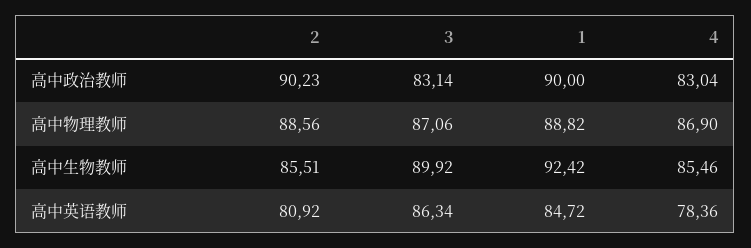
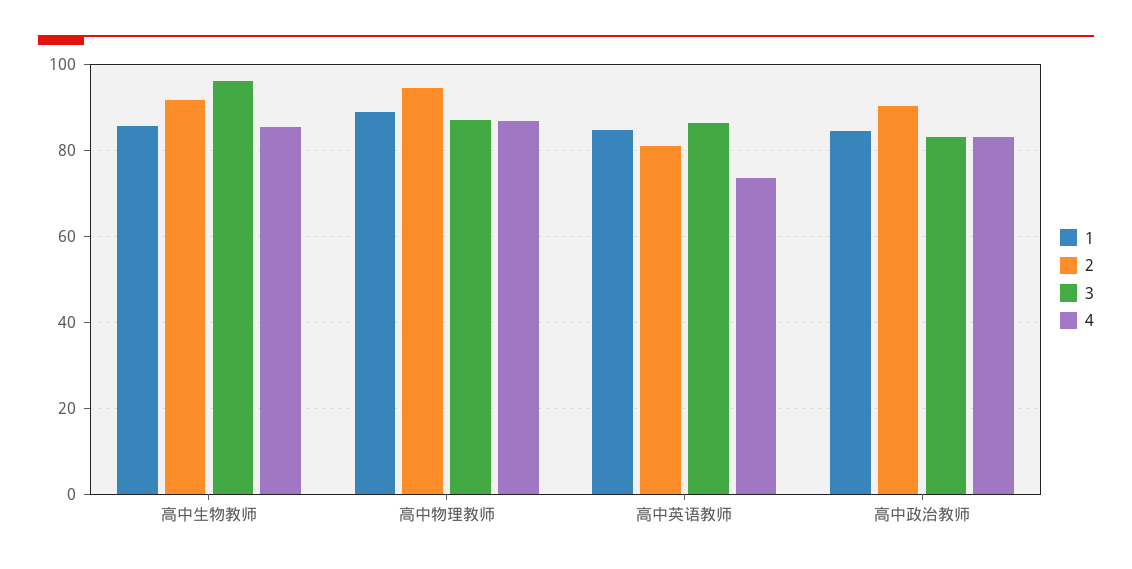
  {
    "2": {
      "高中政治教师": 90.23,
-     "高中物理教师": 88.56,
+     "高中物理教师": 94,
-     "高中生物教师": 85.51,
+     "高中生物教师": 92,
      "高中英语教师": 80.92
    },
    "3": {
      "高中政治教师": 83.14,
      "高中物理教师": 87.06,
-     "高中生物教师": 89.92,
+     "高中生物教师": 96,
      "高中英语教师": 86.34
    },
    "1": {
-     "高中政治教师": 90,
+     "高中政治教师": 84,
      "高中物理教师": 88.82,
-     "高中生物教师": 92.42,
+     "高中生物教师": 86,
      "高中英语教师": 84.72
    },
    "4": {
      "高中政治教师": 83.04,
      "高中物理教师": 86.9,
      "高中生物教师": 85.46,
-     "高中英语教师": 78.36
+     "高中英语教师": 74
    }
  }

